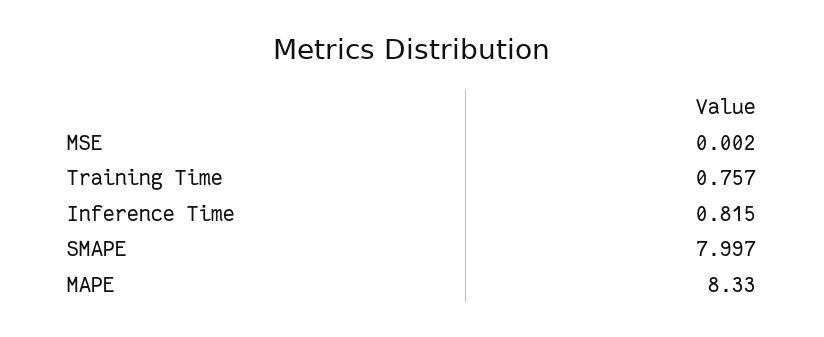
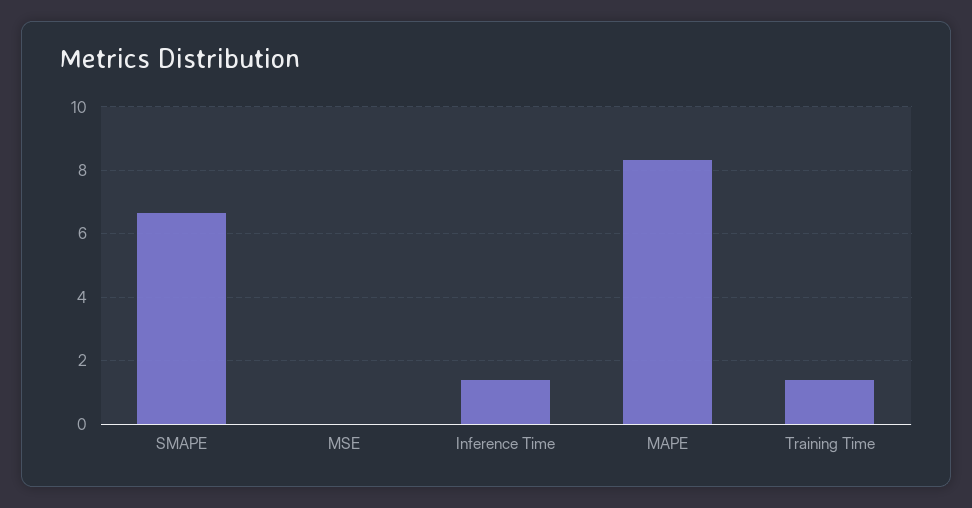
  {
    "MSE": 0.002,
-   "Training Time": 0.757,
+   "Training Time": 1.4,
-   "Inference Time": 0.815,
+   "Inference Time": 1.4,
-   "SMAPE": 7.997,
+   "SMAPE": 6.6,
    "MAPE": 8.33
  }

